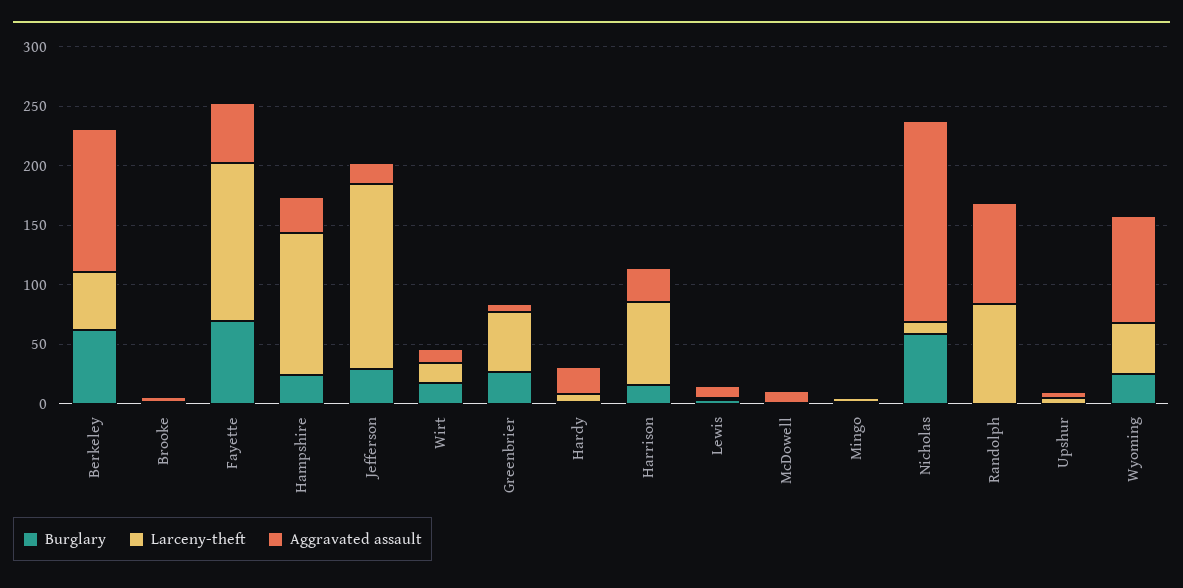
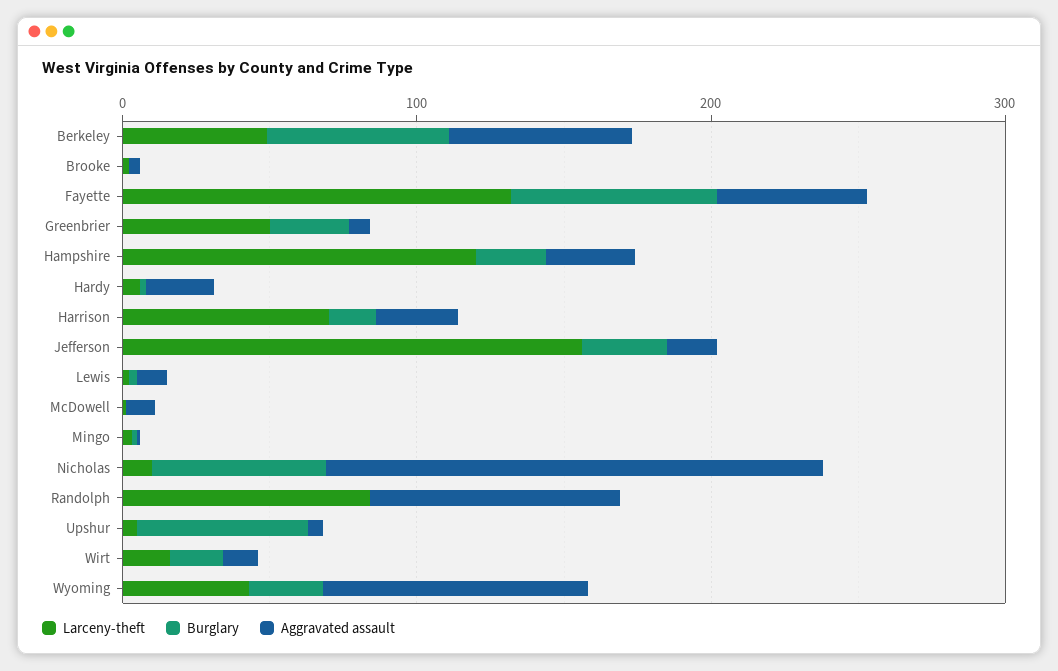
  {
    "Burglary": {
      "Berkeley": 60,
      "Brooke": 0,
      "Fayette": 70,
      "Hampshire": 20,
      "Jefferson": 30,
      "Wirt": 20,
      "Greenbrier": 30,
      "Hardy": 0,
      "Harrison": 20,
      "Lewis": 0,
      "McDowell": 0,
      "Mingo": 0,
      "Nicholas": 60,
      "Randolph": 0,
-     "Upshur": 0,
+     "Upshur": 60,
      "Wyoming": 30
    },
    "Larceny-theft": {
      "Berkeley": 50,
      "Brooke": 0,
      "Fayette": 130,
      "Hampshire": 120,
      "Jefferson": 160,
      "Wirt": 20,
      "Greenbrier": 50,
      "Hardy": 10,
      "Harrison": 70,
      "Lewis": 0,
      "McDowell": 0,
      "Mingo": 0,
      "Nicholas": 10,
      "Randolph": 80,
      "Upshur": 10,
      "Wyoming": 40
    },
    "Aggravated assault": {
-     "Berkeley": 120,
+     "Berkeley": 60,
      "Brooke": 0,
      "Fayette": 50,
      "Hampshire": 30,
      "Jefferson": 20,
      "Wirt": 10,
      "Greenbrier": 10,
      "Hardy": 20,
      "Harrison": 30,
      "Lewis": 10,
      "McDowell": 10,
      "Mingo": 0,
      "Nicholas": 170,
      "Randolph": 90,
      "Upshur": 10,
      "Wyoming": 90
    }
  }

